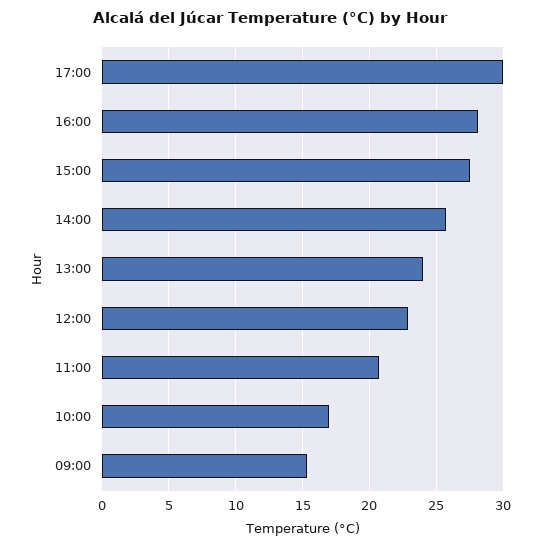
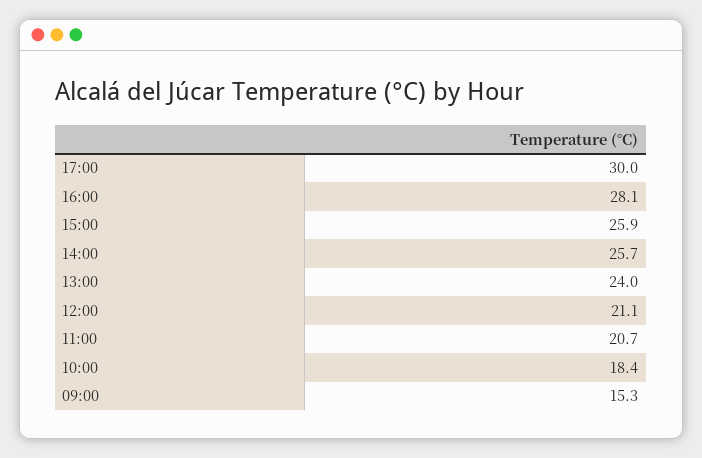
  {
    "17:00": 30,
    "16:00": 28.1,
-   "15:00": 27.5,
+   "15:00": 25.9,
    "14:00": 25.7,
    "13:00": 24,
-   "12:00": 23,
+   "12:00": 21.1,
    "11:00": 20.7,
-   "10:00": 17,
+   "10:00": 18.4,
    "09:00": 15.3
  }

